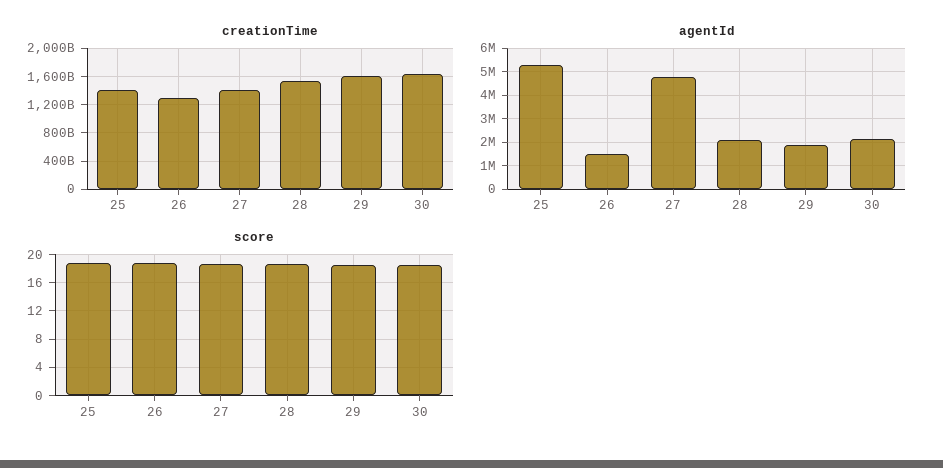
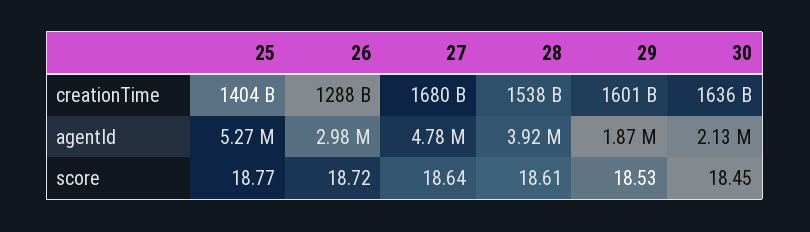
  {
    "creationTime": {
      "25": 1404000000000,
      "26": 1288000000000,
-     "27": 1400000000000,
+     "27": 1680000000000,
      "28": 1538000000000,
      "29": 1601000000000,
      "30": 1636000000000
    },
    "agentId": {
      "25": 5270000,
-     "26": 1500000,
+     "26": 2980000,
      "27": 4780000,
-     "28": 2000000,
+     "28": 3920000,
      "29": 1870000,
      "30": 2130000
    },
    "score": {
      "25": 18.77,
      "26": 18.72,
      "27": 18.64,
      "28": 18.61,
      "29": 18.53,
      "30": 18.45
    }
  }

